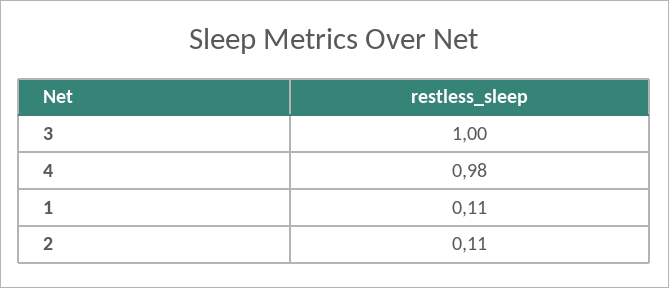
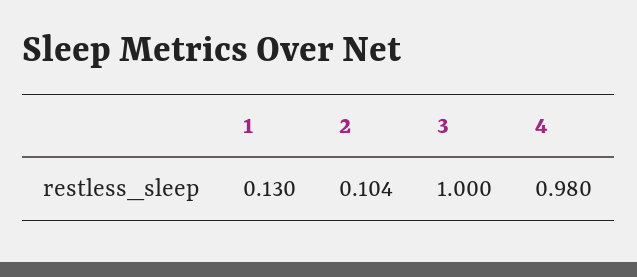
  {
    "3": 1,
    "4": 0.98,
-   "1": 0.11,
+   "1": 0.13,
-   "2": 0.11
+   "2": 0.104
  }

